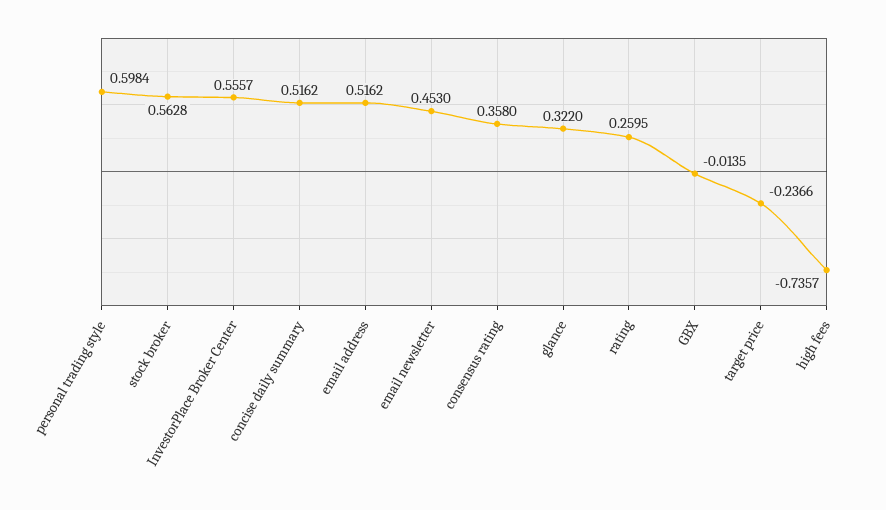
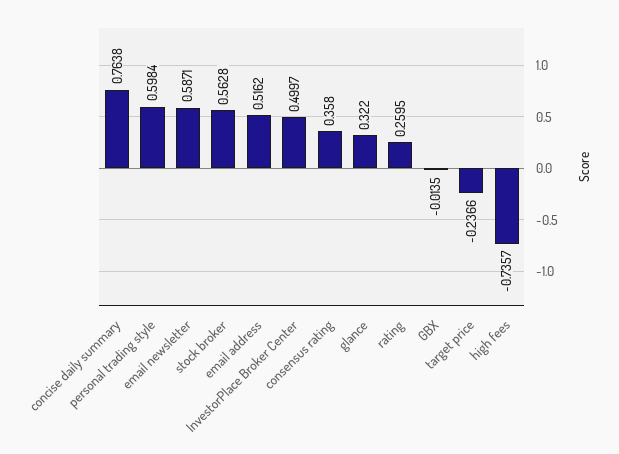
  {
    "personal trading style": 0.5984,
    "stock broker": 0.5628,
-   "InvestorPlace Broker Center": 0.5557,
+   "InvestorPlace Broker Center": 0.4997,
-   "concise daily summary": 0.5162,
+   "concise daily summary": 0.7638,
    "email address": 0.5162,
-   "email newsletter": 0.453,
+   "email newsletter": 0.5871,
    "consensus rating": 0.358,
    "glance": 0.322,
    "rating": 0.2595,
    "GBX": -0.0135,
    "target price": -0.2366,
    "high fees": -0.7357
  }

